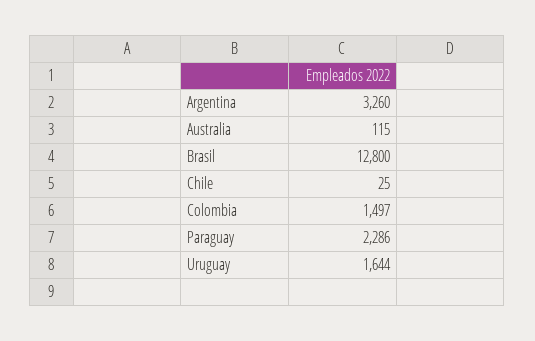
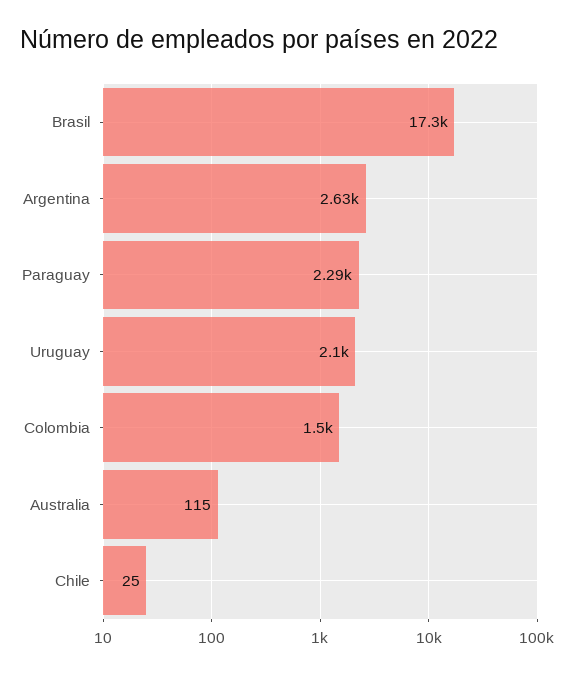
  {
-   "Argentina": 3260,
+   "Argentina": 2630,
    "Australia": 115,
-   "Brasil": 12800,
+   "Brasil": 17300,
    "Chile": 25,
    "Colombia": 1497,
    "Paraguay": 2286,
-   "Uruguay": 1644
+   "Uruguay": 2100
  }

